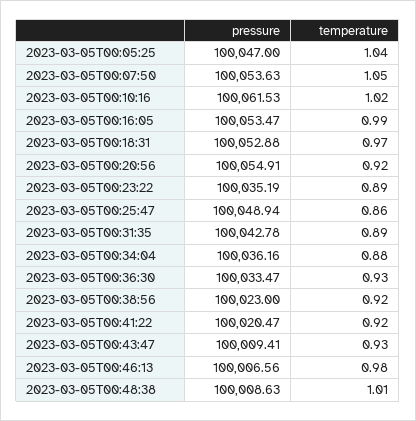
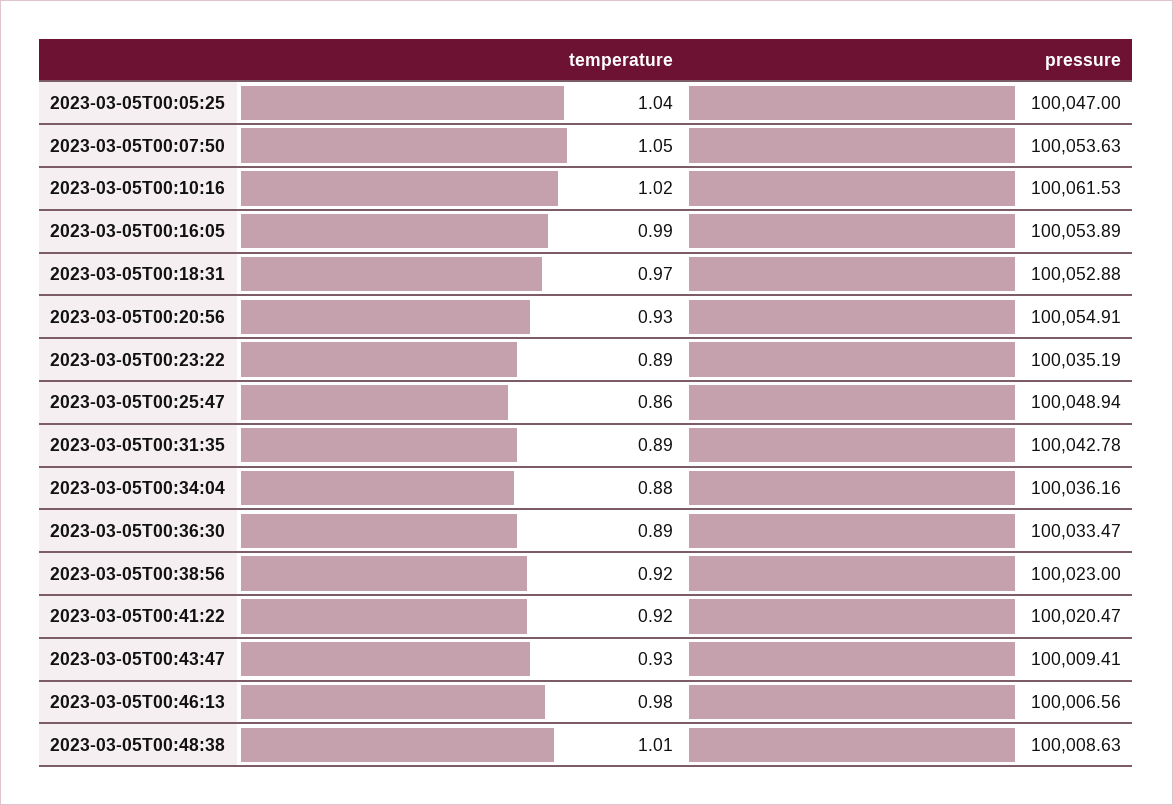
  {
    "pressure": {
      "2023-03-05T00:05:25": 100047,
      "2023-03-05T00:07:50": 100053.63,
      "2023-03-05T00:10:16": 100061.53,
-     "2023-03-05T00:16:05": 100053.47,
+     "2023-03-05T00:16:05": 100053.89,
      "2023-03-05T00:18:31": 100052.88,
      "2023-03-05T00:20:56": 100054.91,
      "2023-03-05T00:23:22": 100035.19,
      "2023-03-05T00:25:47": 100048.94,
      "2023-03-05T00:31:35": 100042.78,
      "2023-03-05T00:34:04": 100036.16,
      "2023-03-05T00:36:30": 100033.47,
      "2023-03-05T00:38:56": 100023,
      "2023-03-05T00:41:22": 100020.47,
      "2023-03-05T00:43:47": 100009.41,
      "2023-03-05T00:46:13": 100006.56,
      "2023-03-05T00:48:38": 100008.63
    },
    "temperature": {
      "2023-03-05T00:05:25": 1.04,
      "2023-03-05T00:07:50": 1.05,
      "2023-03-05T00:10:16": 1.02,
      "2023-03-05T00:16:05": 0.99,
      "2023-03-05T00:18:31": 0.97,
-     "2023-03-05T00:20:56": 0.92,
+     "2023-03-05T00:20:56": 0.93,
      "2023-03-05T00:23:22": 0.89,
      "2023-03-05T00:25:47": 0.86,
      "2023-03-05T00:31:35": 0.89,
      "2023-03-05T00:34:04": 0.88,
-     "2023-03-05T00:36:30": 0.93,
+     "2023-03-05T00:36:30": 0.89,
      "2023-03-05T00:38:56": 0.92,
      "2023-03-05T00:41:22": 0.92,
      "2023-03-05T00:43:47": 0.93,
      "2023-03-05T00:46:13": 0.98,
      "2023-03-05T00:48:38": 1.01
    }
  }

